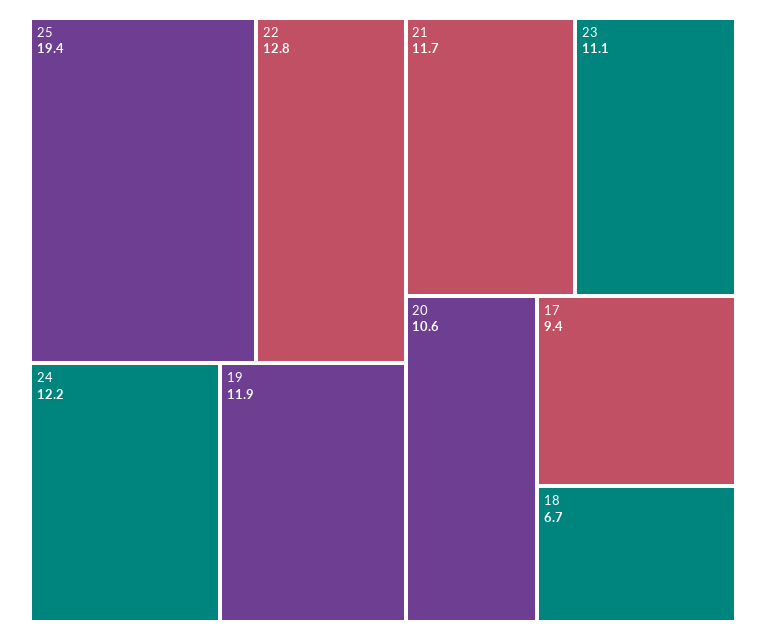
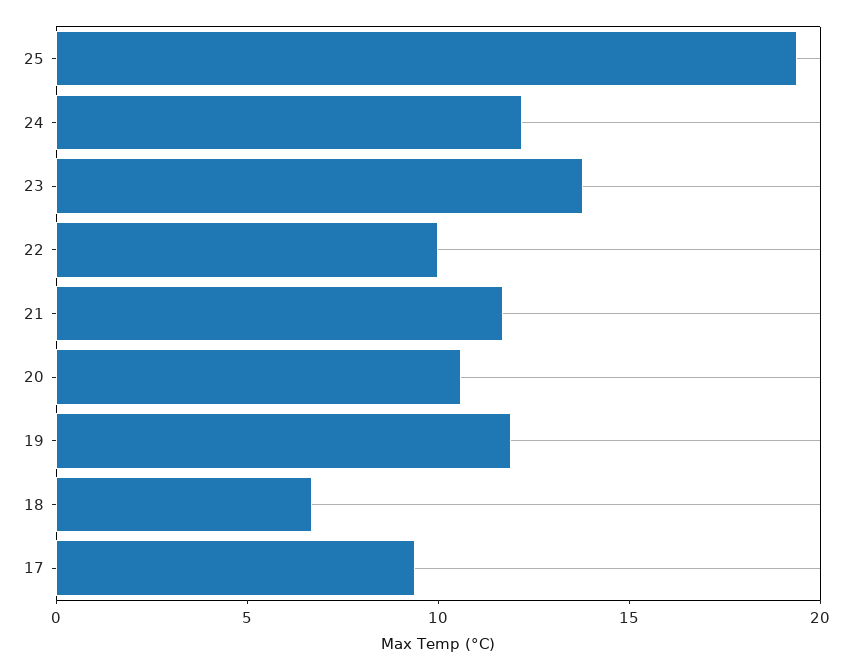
  {
    "25": 19.4,
-   "22": 12.8,
+   "22": 10,
    "24": 12.2,
    "19": 11.9,
    "21": 11.7,
-   "23": 11.1,
+   "23": 14,
    "20": 10.6,
    "17": 9.4,
    "18": 6.7
  }

